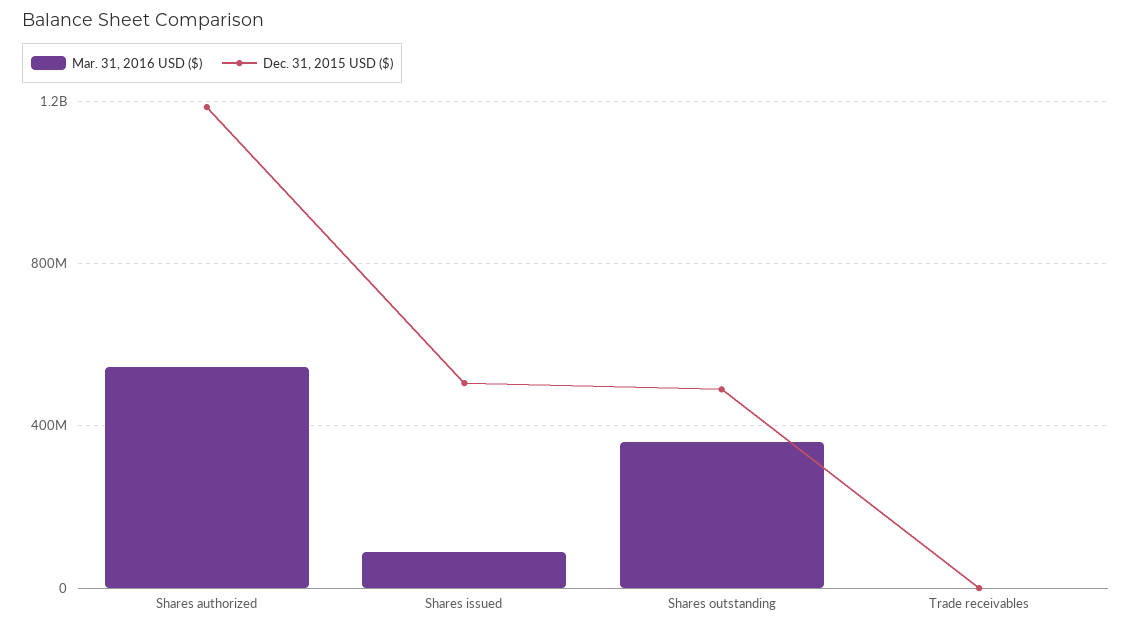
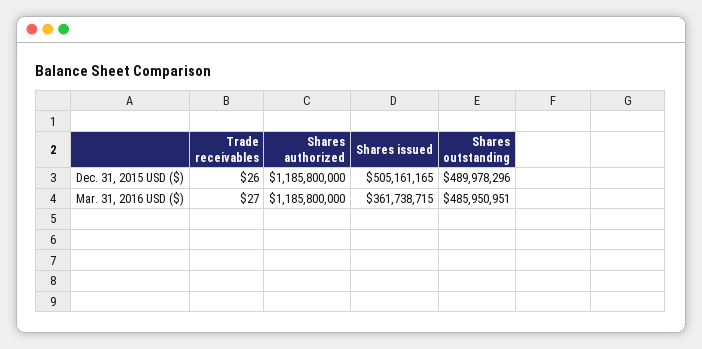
  {
    "Mar. 31, 2016 USD ($)": {
-     "Shares authorized": 550000000,
+     "Shares authorized": 1185800000,
-     "Shares issued": 100000000,
+     "Shares issued": 361738715,
-     "Shares outstanding": 350000000,
+     "Shares outstanding": 485950951,
      "Trade receivables": 27
    },
    "Dec. 31, 2015 USD ($)": {
      "Shares authorized": 1185800000,
      "Shares issued": 505161165,
      "Shares outstanding": 489978296,
      "Trade receivables": 26
    }
  }

